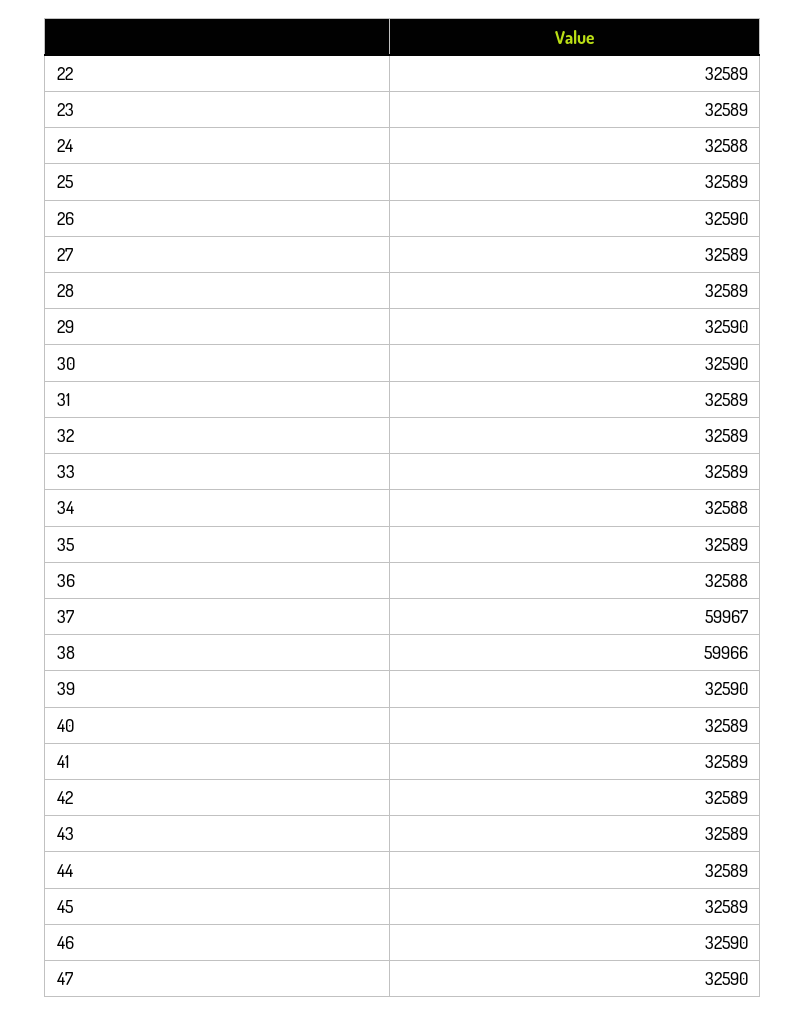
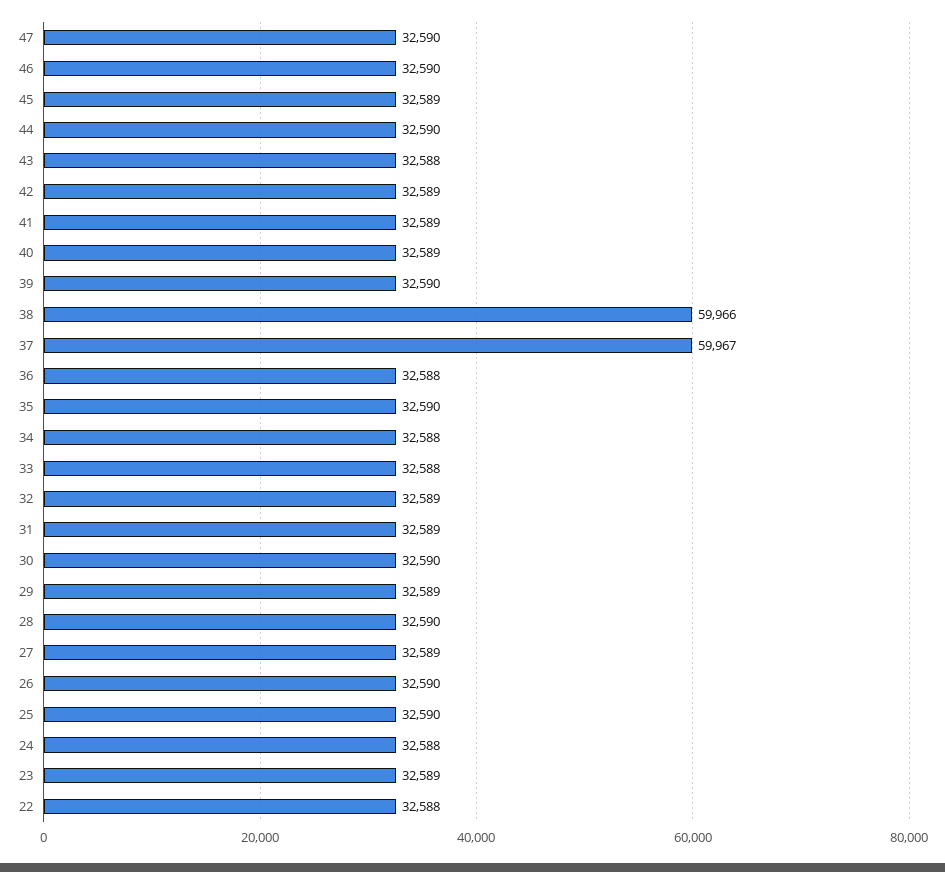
  {
-   "22": 32589,
+   "22": 32588,
    "23": 32589,
    "24": 32588,
-   "25": 32589,
+   "25": 32590,
    "26": 32590,
    "27": 32589,
-   "28": 32589,
+   "28": 32590,
-   "29": 32590,
+   "29": 32589,
    "30": 32590,
    "31": 32589,
    "32": 32589,
-   "33": 32589,
+   "33": 32588,
    "34": 32588,
-   "35": 32589,
+   "35": 32590,
    "36": 32588,
    "37": 59967,
    "38": 59966,
    "39": 32590,
    "40": 32589,
    "41": 32589,
    "42": 32589,
-   "43": 32589,
+   "43": 32588,
-   "44": 32589,
+   "44": 32590,
    "45": 32589,
    "46": 32590,
    "47": 32590
  }

